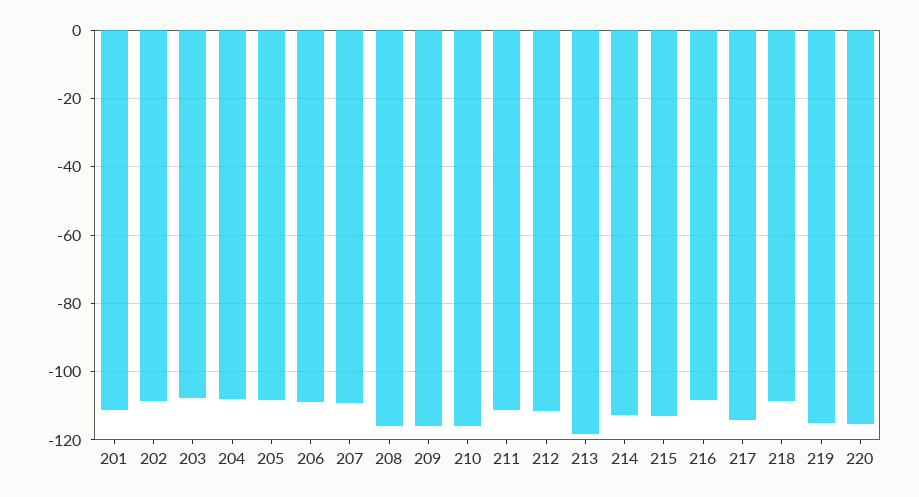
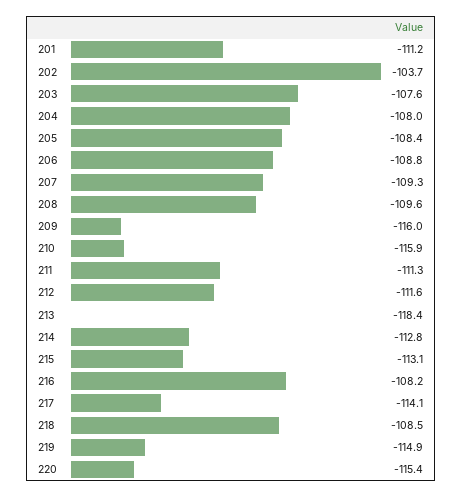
  {
    "201": -111.2,
-   "202": -108,
+   "202": -103.7,
    "203": -107.6,
    "204": -108,
    "205": -108.4,
    "206": -108.8,
    "207": -109.3,
-   "208": -116,
+   "208": -109.6,
    "209": -116,
    "210": -115.9,
    "211": -111.3,
    "212": -111.6,
    "213": -118.4,
    "214": -112.8,
    "215": -113.1,
    "216": -108.2,
    "217": -114.1,
    "218": -108.5,
    "219": -114.9,
    "220": -115.4
  }

